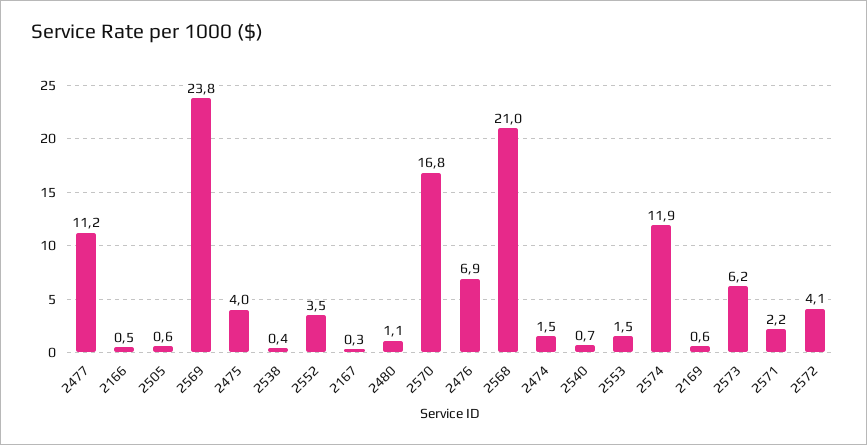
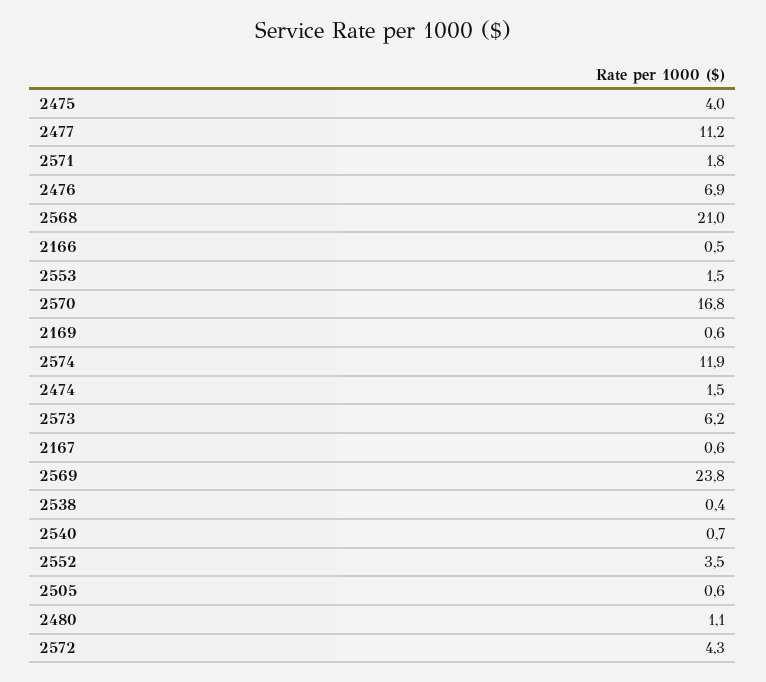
  {
    "2477": 11.2,
    "2166": 0.5,
    "2505": 0.6,
    "2569": 23.8,
    "2475": 4,
    "2538": 0.4,
    "2552": 3.5,
-   "2167": 0.3,
+   "2167": 0.6,
    "2480": 1.1,
    "2570": 16.8,
    "2476": 6.9,
    "2568": 21,
    "2474": 1.5,
    "2540": 0.7,
    "2553": 1.5,
    "2574": 11.9,
    "2169": 0.6,
    "2573": 6.2,
-   "2571": 2.2,
+   "2571": 1.8,
-   "2572": 4.1
+   "2572": 4.3
  }

